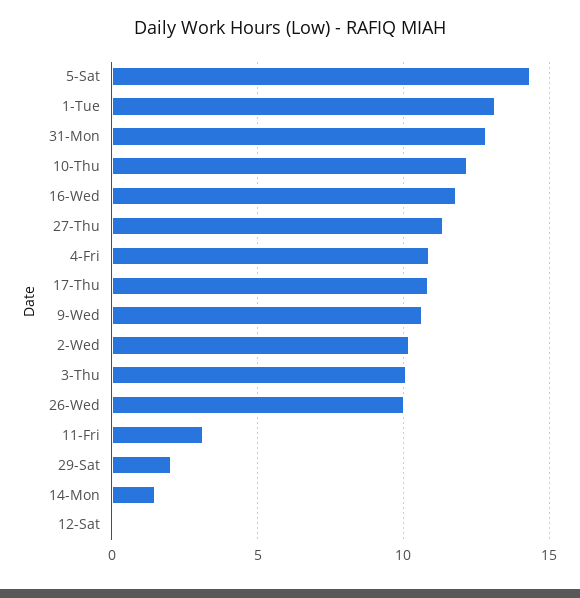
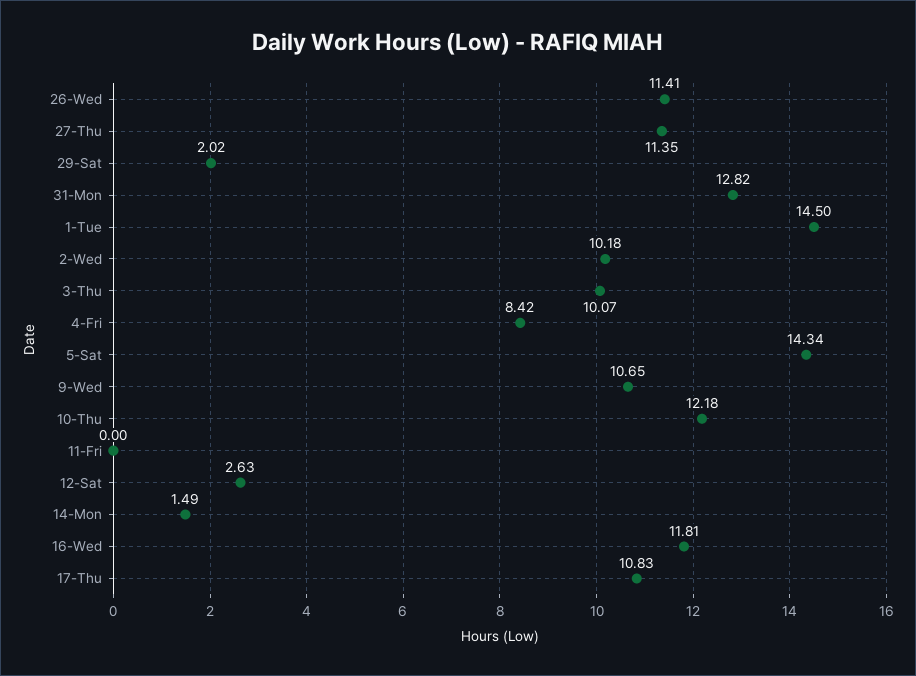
  {
    "5-Sat": 14.34,
-   "1-Tue": 13,
+   "1-Tue": 14.5,
    "31-Mon": 12.82,
    "10-Thu": 12.18,
    "16-Wed": 11.81,
    "27-Thu": 11.35,
-   "4-Fri": 11,
+   "4-Fri": 8.42,
    "17-Thu": 10.83,
    "9-Wed": 10.65,
    "2-Wed": 10.18,
    "3-Thu": 10.07,
-   "26-Wed": 10,
+   "26-Wed": 11.41,
-   "11-Fri": 3,
+   "11-Fri": 0,
    "29-Sat": 2.02,
    "14-Mon": 1.49,
-   "12-Sat": 0
+   "12-Sat": 2.63
  }

